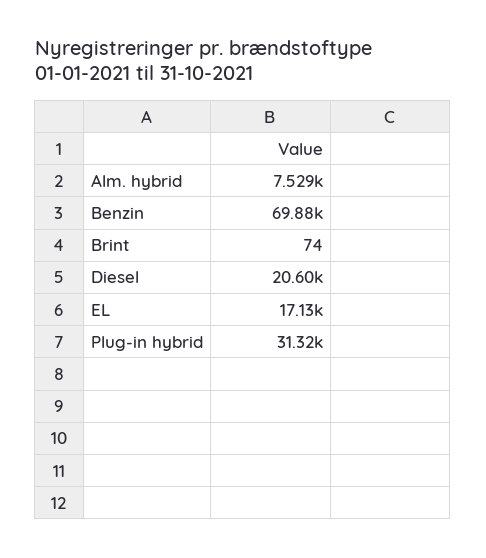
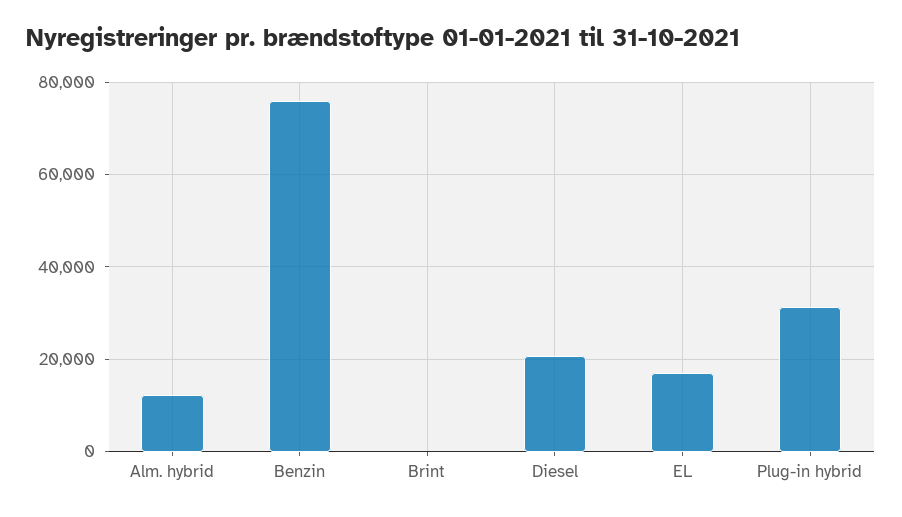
  {
-   "Alm. hybrid": 7529,
+   "Alm. hybrid": 12000,
-   "Benzin": 69880,
+   "Benzin": 76000,
    "Brint": 74,
    "Diesel": 20600,
    "EL": 17130,
    "Plug-in hybrid": 31320
  }

